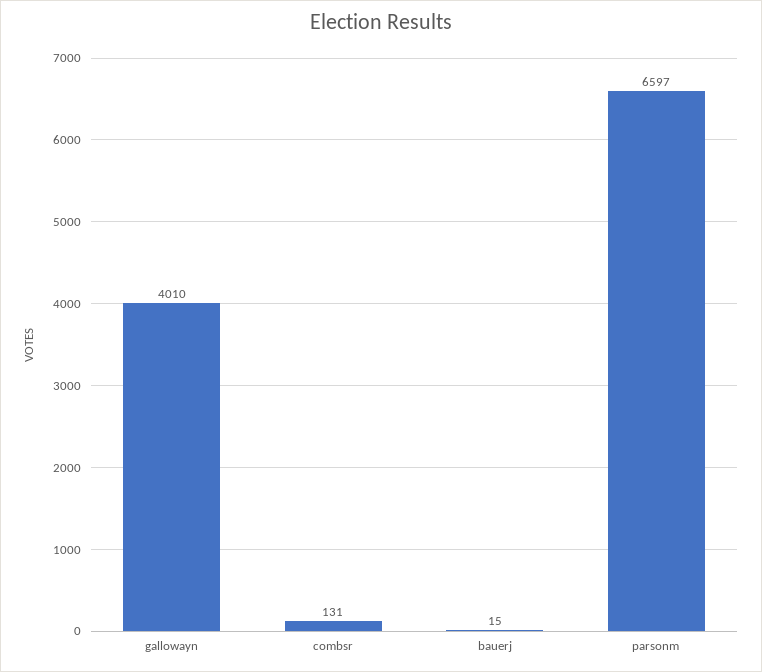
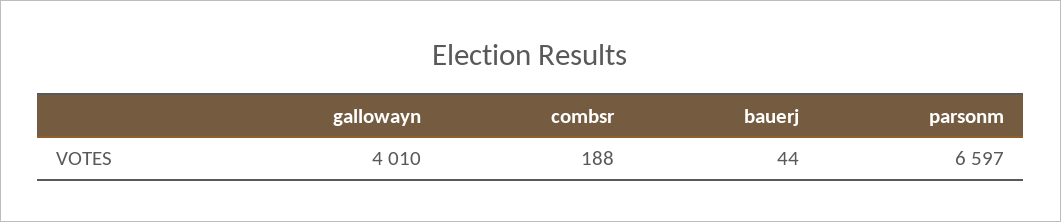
  {
    "gallowayn": 4010,
-   "combsr": 131,
+   "combsr": 188,
-   "bauerj": 15,
+   "bauerj": 44,
    "parsonm": 6597
  }

